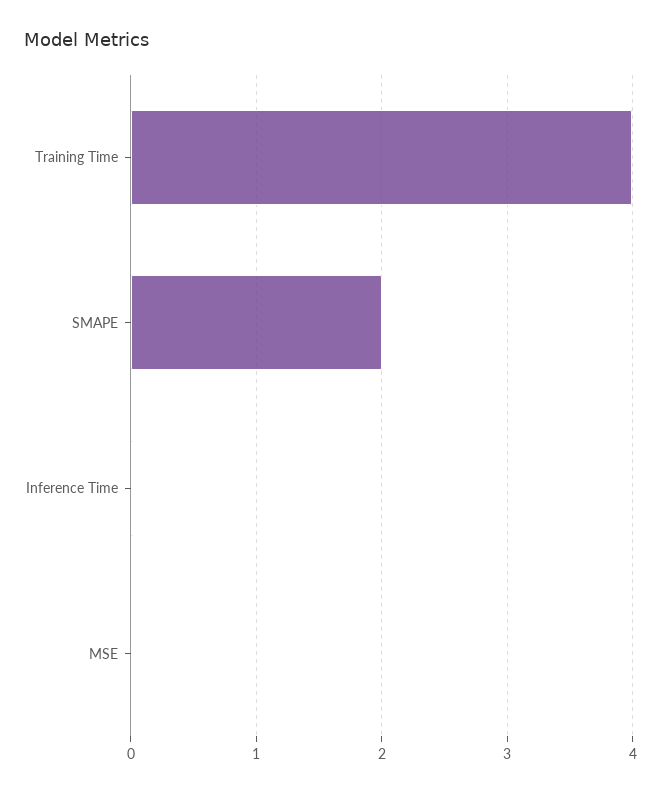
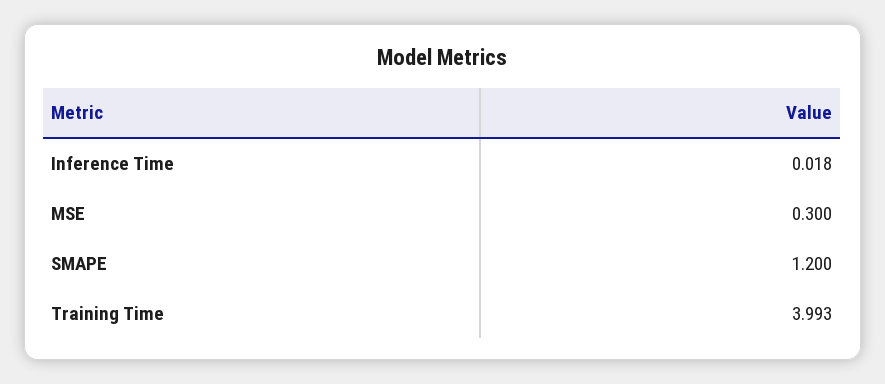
  {
    "Training Time": 3.993,
-   "SMAPE": 2,
+   "SMAPE": 1.2,
    "Inference Time": 0.018,
-   "MSE": 0
+   "MSE": 0.3
  }

